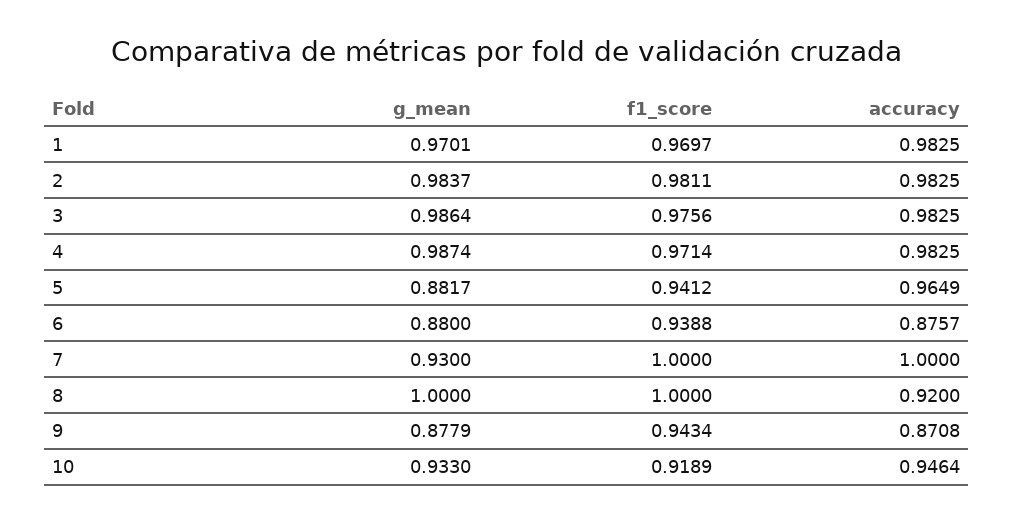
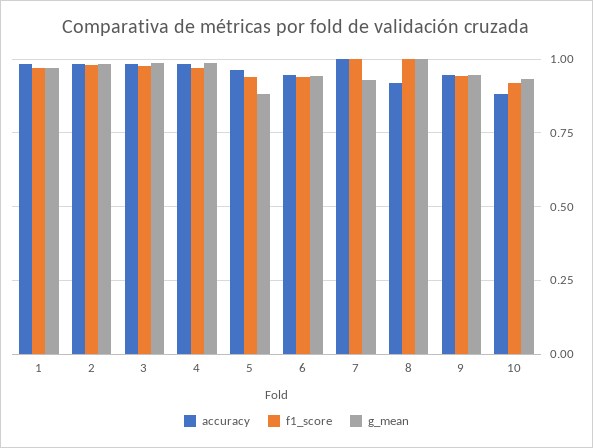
  {
    "g_mean": {
      "1": 0.9701,
      "2": 0.9837,
      "3": 0.9864,
      "4": 0.9874,
      "5": 0.8817,
-     "6": 0.88,
+     "6": 0.95,
      "7": 0.93,
      "8": 1,
-     "9": 0.8779,
+     "9": 0.95,
      "10": 0.933
    },
    "f1_score": {
      "1": 0.9697,
      "2": 0.9811,
      "3": 0.9756,
      "4": 0.9714,
      "5": 0.9412,
      "6": 0.9388,
      "7": 1,
      "8": 1,
      "9": 0.9434,
      "10": 0.9189
    },
    "accuracy": {
      "1": 0.9825,
      "2": 0.9825,
      "3": 0.9825,
      "4": 0.9825,
      "5": 0.9649,
-     "6": 0.8757,
+     "6": 0.95,
      "7": 1,
      "8": 0.92,
-     "9": 0.8708,
+     "9": 0.95,
-     "10": 0.9464
+     "10": 0.875
    }
  }

